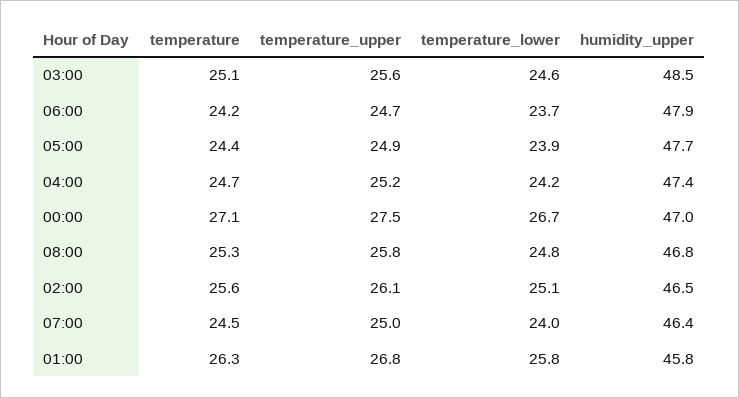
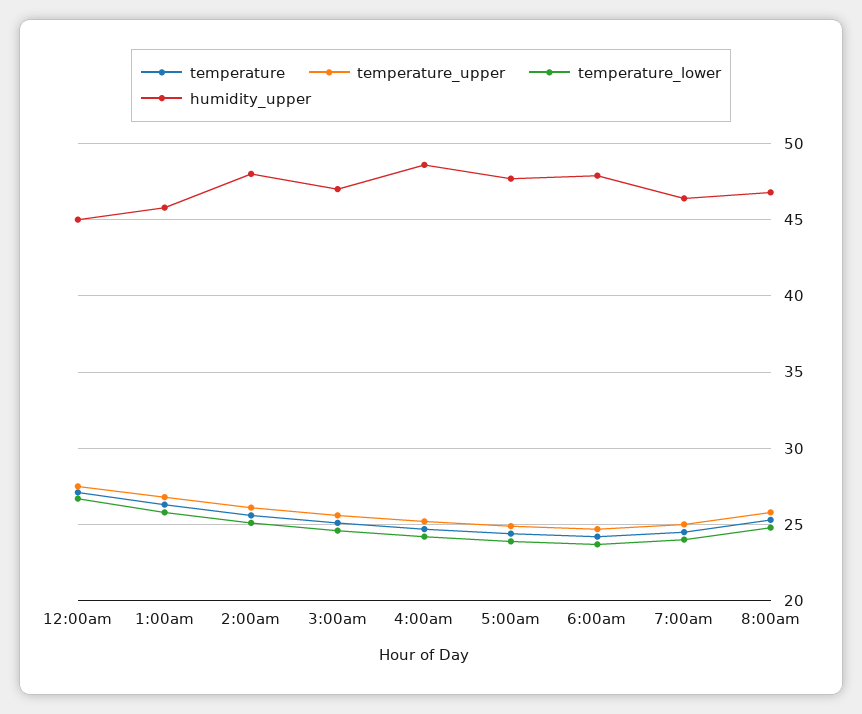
  {
    "temperature": {
      "03:00": 25.1,
      "06:00": 24.2,
      "05:00": 24.4,
      "04:00": 24.7,
      "00:00": 27.1,
      "08:00": 25.3,
      "02:00": 25.6,
      "07:00": 24.5,
      "01:00": 26.3
    },
    "temperature_upper": {
      "03:00": 25.6,
      "06:00": 24.7,
      "05:00": 24.9,
      "04:00": 25.2,
      "00:00": 27.5,
      "08:00": 25.8,
      "02:00": 26.1,
      "07:00": 25,
      "01:00": 26.8
    },
    "temperature_lower": {
      "03:00": 24.6,
      "06:00": 23.7,
      "05:00": 23.9,
      "04:00": 24.2,
      "00:00": 26.7,
      "08:00": 24.8,
      "02:00": 25.1,
      "07:00": 24,
      "01:00": 25.8
    },
    "humidity_upper": {
-     "03:00": 48.5,
+     "03:00": 47,
      "06:00": 47.9,
      "05:00": 47.7,
-     "04:00": 47.4,
+     "04:00": 48.5,
-     "00:00": 47,
+     "00:00": 45,
      "08:00": 46.8,
-     "02:00": 46.5,
+     "02:00": 48,
      "07:00": 46.4,
      "01:00": 45.8
    }
  }

